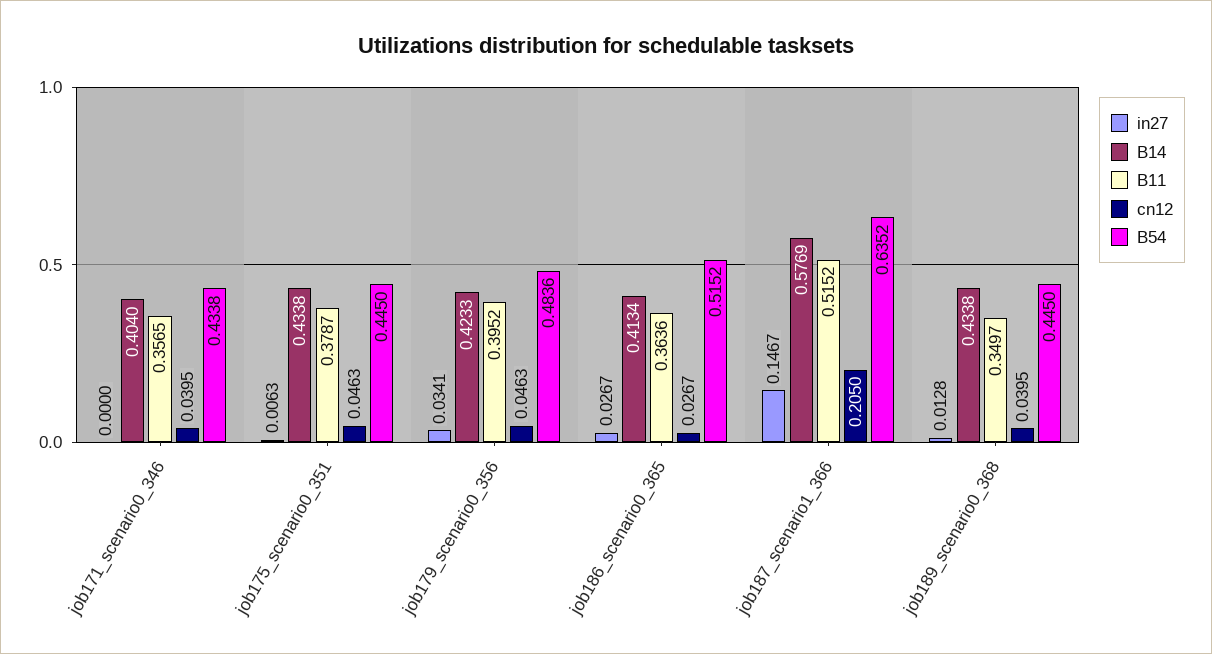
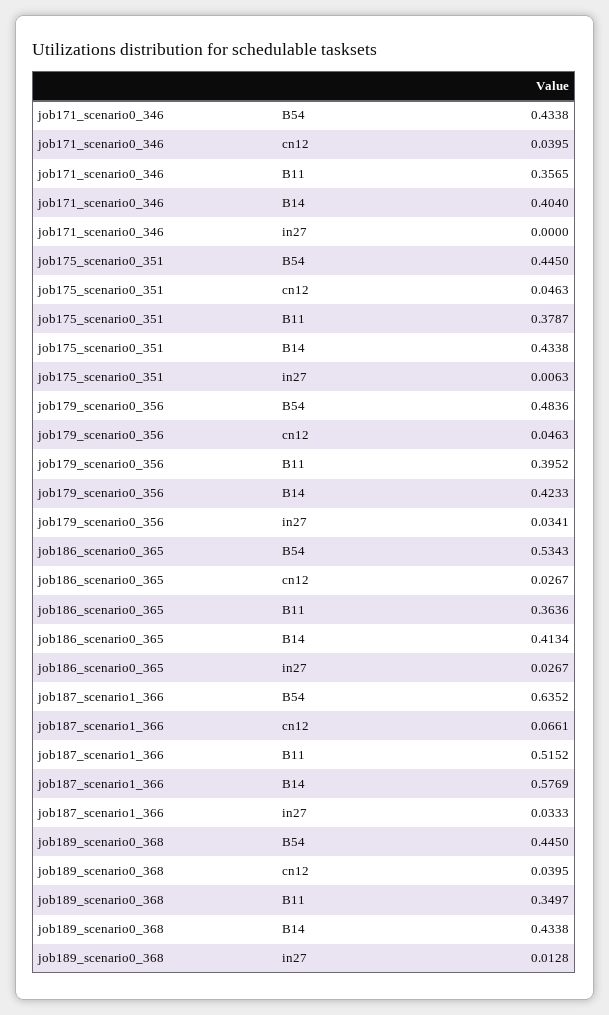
  {
    "in27": {
      "job171_scenario0_346": 0,
      "job175_scenario0_351": 0.0063,
      "job179_scenario0_356": 0.0341,
      "job186_scenario0_365": 0.0267,
-     "job187_scenario1_366": 0.1467,
+     "job187_scenario1_366": 0.0333,
      "job189_scenario0_368": 0.0128
    },
    "B14": {
      "job171_scenario0_346": 0.404,
      "job175_scenario0_351": 0.4338,
      "job179_scenario0_356": 0.4233,
      "job186_scenario0_365": 0.4134,
      "job187_scenario1_366": 0.5769,
      "job189_scenario0_368": 0.4338
    },
    "B11": {
      "job171_scenario0_346": 0.3565,
      "job175_scenario0_351": 0.3787,
      "job179_scenario0_356": 0.3952,
      "job186_scenario0_365": 0.3636,
      "job187_scenario1_366": 0.5152,
      "job189_scenario0_368": 0.3497
    },
    "cn12": {
      "job171_scenario0_346": 0.0395,
      "job175_scenario0_351": 0.0463,
      "job179_scenario0_356": 0.0463,
      "job186_scenario0_365": 0.0267,
-     "job187_scenario1_366": 0.205,
+     "job187_scenario1_366": 0.0661,
      "job189_scenario0_368": 0.0395
    },
    "B54": {
      "job171_scenario0_346": 0.4338,
      "job175_scenario0_351": 0.445,
      "job179_scenario0_356": 0.4836,
-     "job186_scenario0_365": 0.5152,
+     "job186_scenario0_365": 0.5343,
      "job187_scenario1_366": 0.6352,
      "job189_scenario0_368": 0.445
    }
  }

